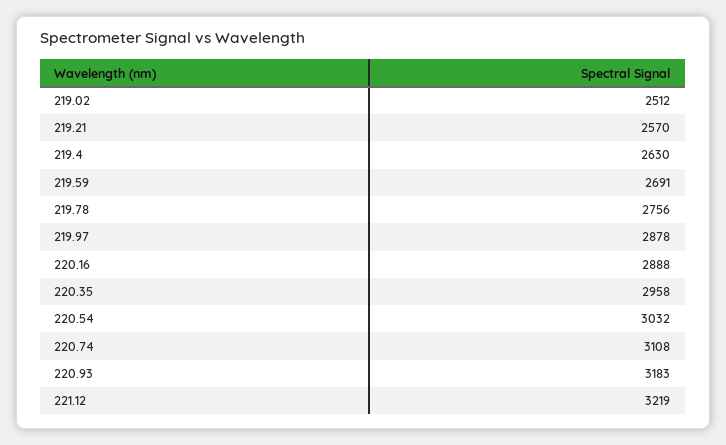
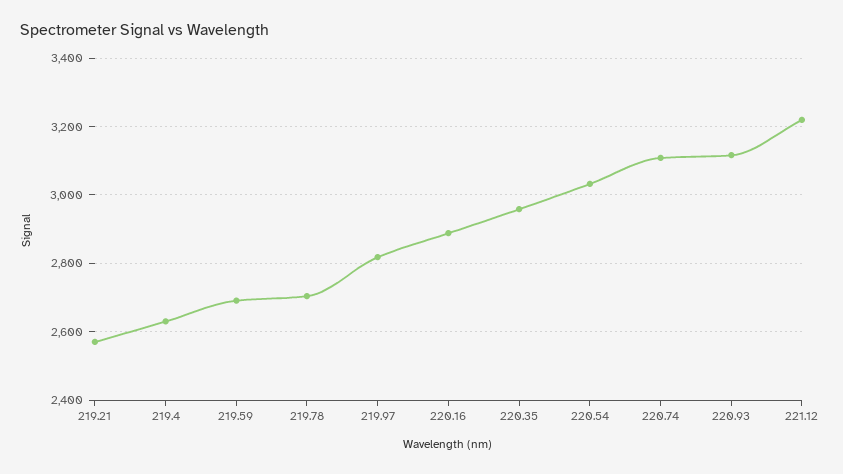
  {
-   "219.02": 2512,
    "219.21": 2570,
    "219.4": 2630,
    "219.59": 2691,
-   "219.78": 2756,
+   "219.78": 2700,
-   "219.97": 2878,
+   "219.97": 2820,
    "220.16": 2888,
    "220.35": 2958,
    "220.54": 3032,
    "220.74": 3108,
-   "220.93": 3183,
+   "220.93": 3120,
    "221.12": 3219
  }

